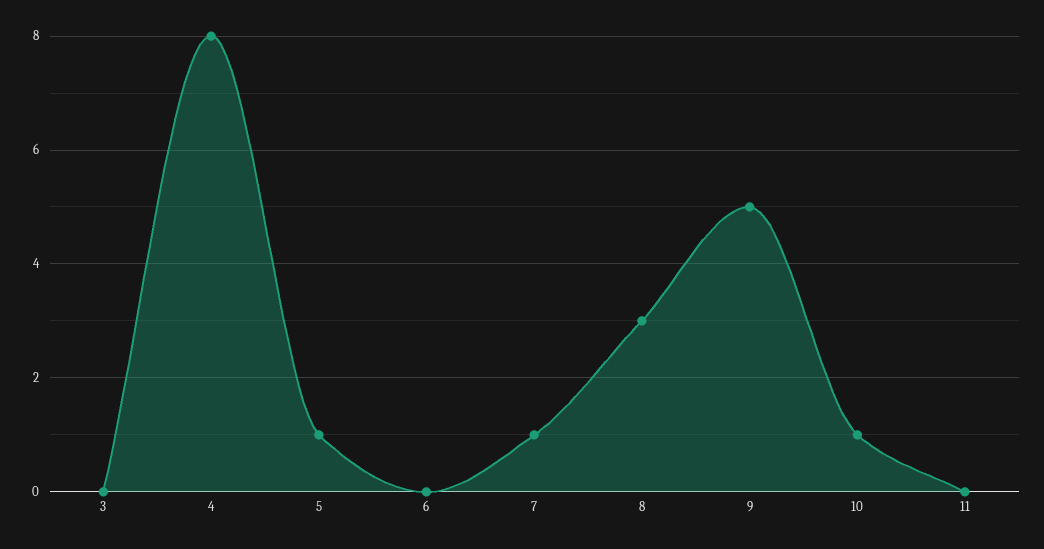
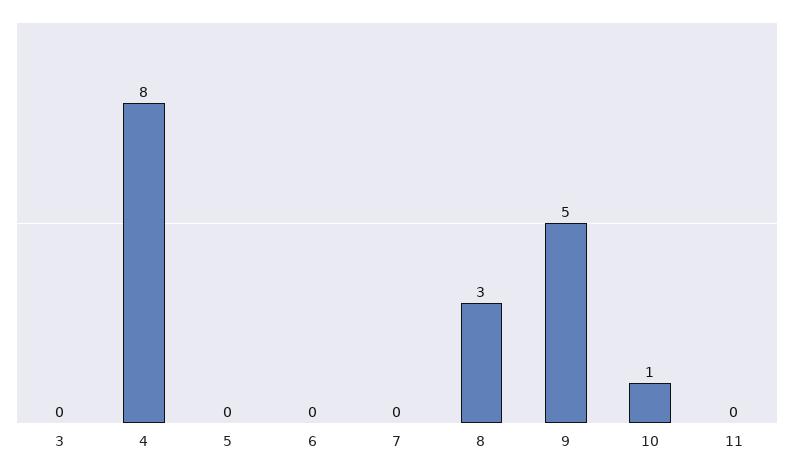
  {
    "3": 0,
    "4": 8,
-   "5": 1,
+   "5": 0,
    "6": 0,
-   "7": 1,
+   "7": 0,
    "8": 3,
    "9": 5,
    "10": 1,
    "11": 0
  }

